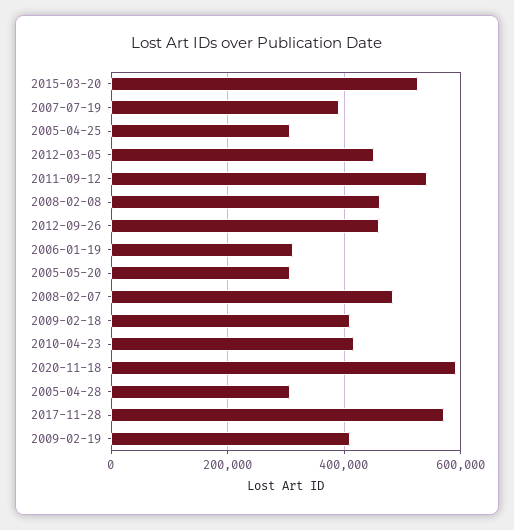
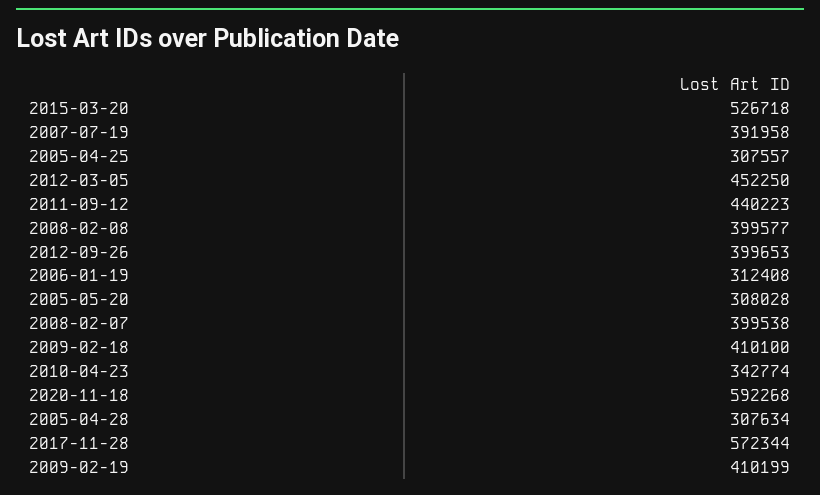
  {
    "2015-03-20": 526718,
    "2007-07-19": 391958,
    "2005-04-25": 307557,
    "2012-03-05": 452250,
-   "2011-09-12": 540000,
+   "2011-09-12": 440223,
-   "2008-02-08": 460000,
+   "2008-02-08": 399577,
-   "2012-09-26": 460000,
+   "2012-09-26": 399653,
    "2006-01-19": 312408,
    "2005-05-20": 308028,
-   "2008-02-07": 480000,
+   "2008-02-07": 399538,
    "2009-02-18": 410100,
-   "2010-04-23": 420000,
+   "2010-04-23": 342774,
    "2020-11-18": 592268,
    "2005-04-28": 307634,
    "2017-11-28": 572344,
    "2009-02-19": 410199
  }

